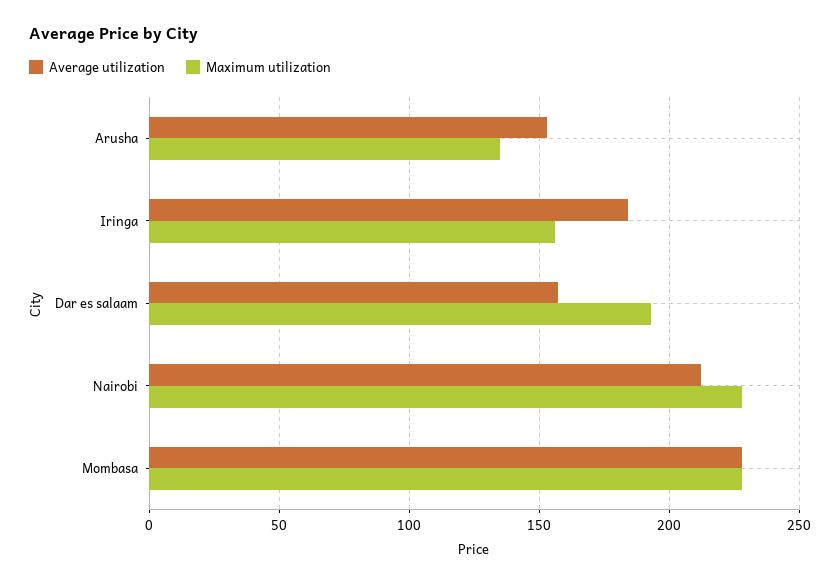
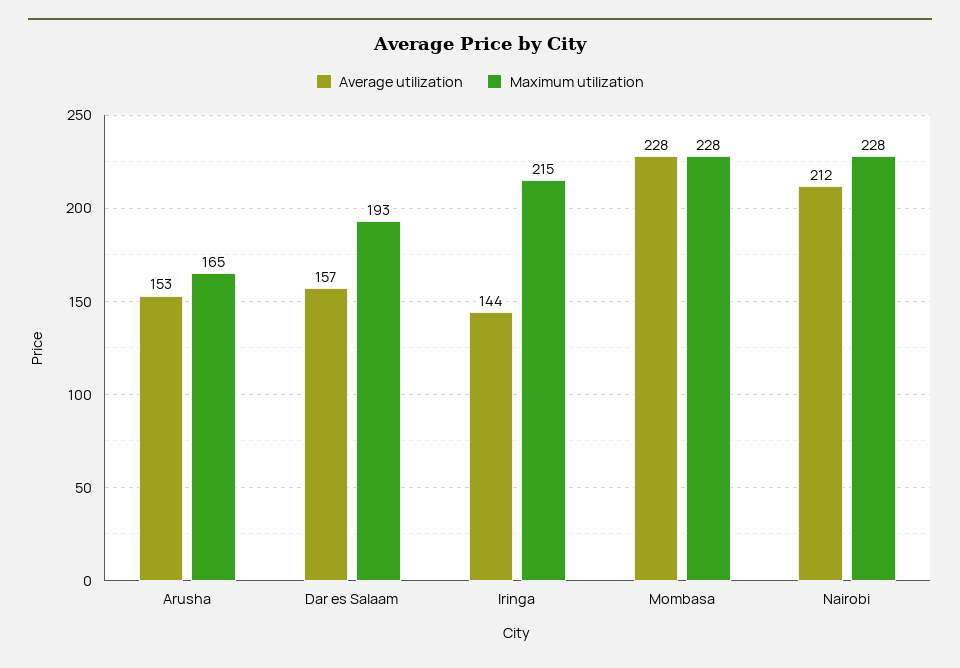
  {
    "Average utilization": {
      "Arusha": 153,
-     "Iringa": 185,
+     "Iringa": 144,
      "Dar es salaam": 157,
      "Nairobi": 212,
      "Mombasa": 228
    },
    "Maximum utilization": {
-     "Arusha": 135,
+     "Arusha": 165,
-     "Iringa": 155,
+     "Iringa": 215,
      "Dar es salaam": 193,
      "Nairobi": 228,
      "Mombasa": 228
    }
  }

